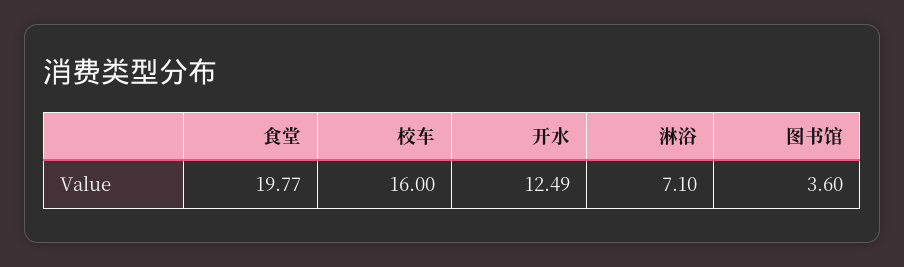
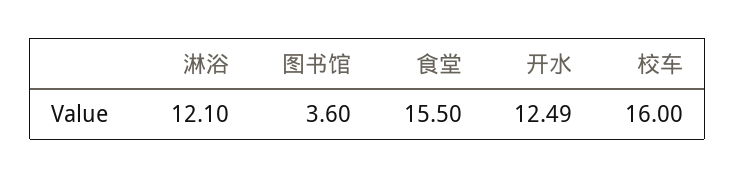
  {
-   "食堂": 19.77,
+   "食堂": 15.5,
    "校车": 16,
    "开水": 12.49,
-   "淋浴": 7.1,
+   "淋浴": 12.1,
    "图书馆": 3.6
  }

